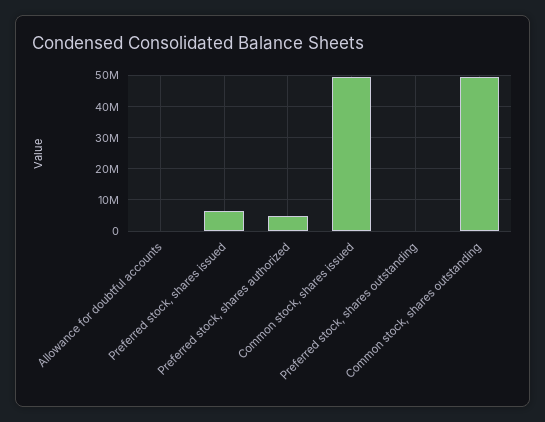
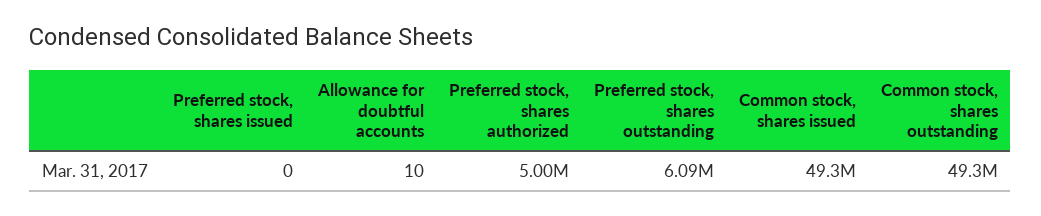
  {
    "Allowance for doubtful accounts": 10,
-   "Preferred stock, shares issued": 6000000,
+   "Preferred stock, shares issued": 0,
    "Preferred stock, shares authorized": 5000000,
    "Common stock, shares issued": 49300000,
-   "Preferred stock, shares outstanding": 0,
+   "Preferred stock, shares outstanding": 6090000,
    "Common stock, shares outstanding": 49300000
  }

